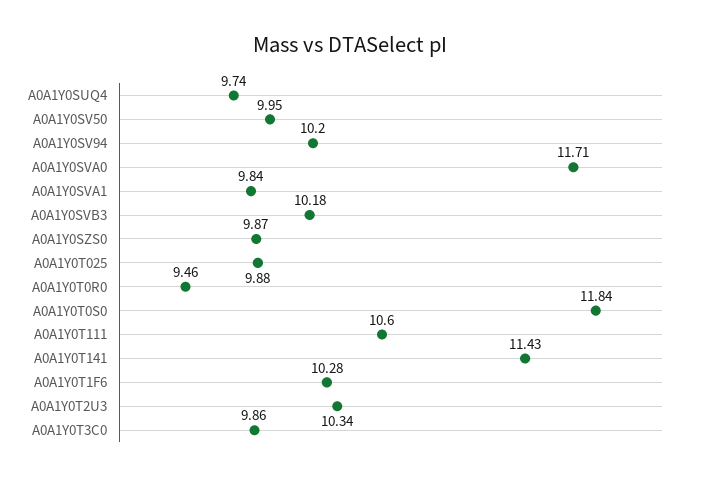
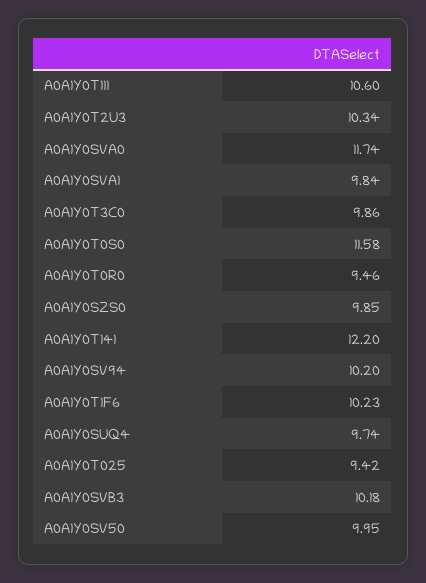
  {
    "A0A1Y0SUQ4": 9.74,
    "A0A1Y0SV50": 9.95,
    "A0A1Y0SV94": 10.2,
-   "A0A1Y0SVA0": 11.71,
+   "A0A1Y0SVA0": 11.74,
    "A0A1Y0SVA1": 9.84,
    "A0A1Y0SVB3": 10.18,
-   "A0A1Y0SZS0": 9.87,
+   "A0A1Y0SZS0": 9.85,
-   "A0A1Y0T025": 9.88,
+   "A0A1Y0T025": 9.42,
    "A0A1Y0T0R0": 9.46,
-   "A0A1Y0T0S0": 11.84,
+   "A0A1Y0T0S0": 11.58,
    "A0A1Y0T111": 10.6,
-   "A0A1Y0T141": 11.43,
+   "A0A1Y0T141": 12.2,
-   "A0A1Y0T1F6": 10.28,
+   "A0A1Y0T1F6": 10.23,
    "A0A1Y0T2U3": 10.34,
    "A0A1Y0T3C0": 9.86
  }

